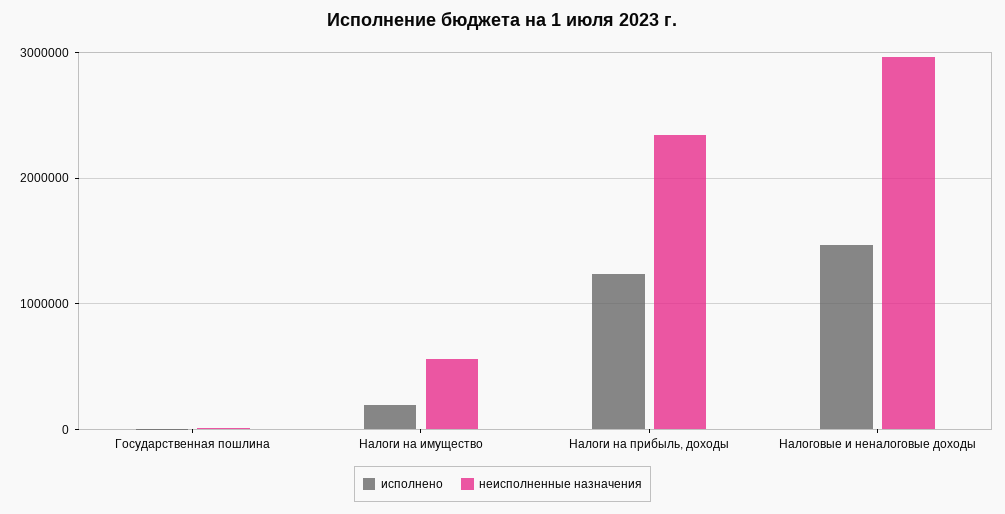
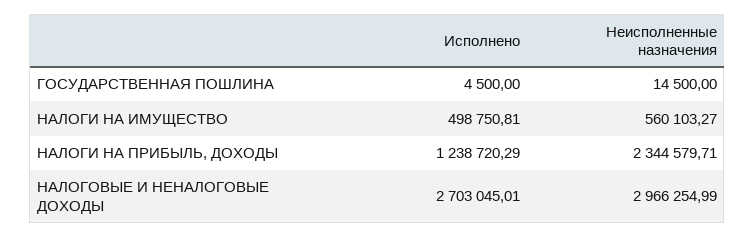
  {
    "исполнено": {
      "Государственная пошлина": 4500,
-     "Налоги на имущество": 200000,
+     "Налоги на имущество": 498750.81,
      "Налоги на прибыль, доходы": 1238720.29,
-     "Налоговые и неналоговые доходы": 1500000
+     "Налоговые и неналоговые доходы": 2703045.01
    },
    "неисполненные назначения": {
      "Государственная пошлина": 14500,
      "Налоги на имущество": 560103.27,
      "Налоги на прибыль, доходы": 2344579.71,
      "Налоговые и неналоговые доходы": 2966254.99
    }
  }

